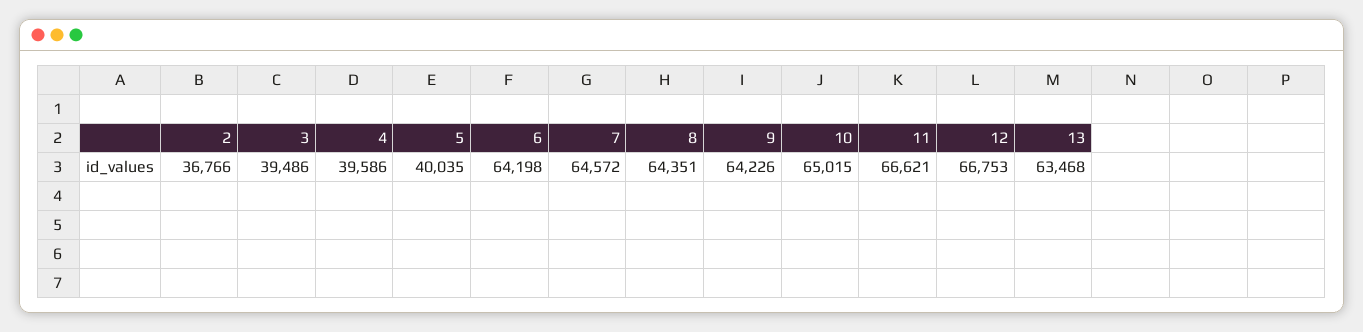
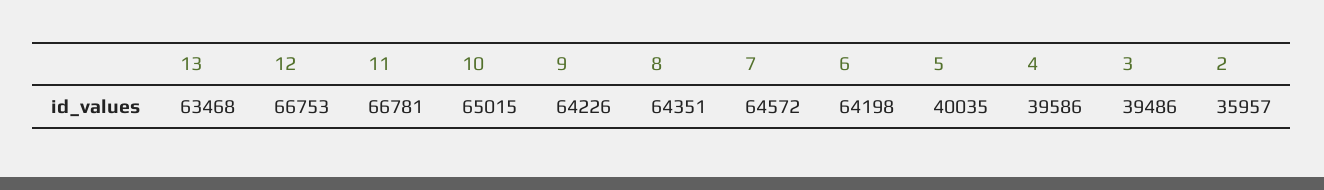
  {
-   "2": 36766,
+   "2": 35957,
    "3": 39486,
    "4": 39586,
    "5": 40035,
    "6": 64198,
    "7": 64572,
    "8": 64351,
    "9": 64226,
    "10": 65015,
-   "11": 66621,
+   "11": 66781,
    "12": 66753,
    "13": 63468
  }

